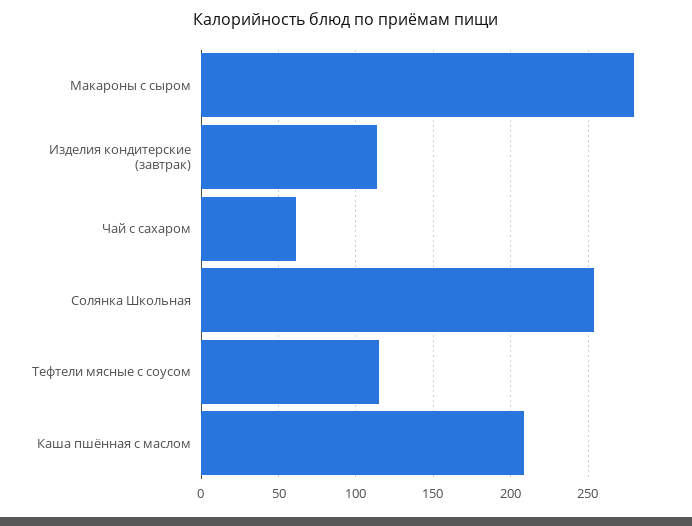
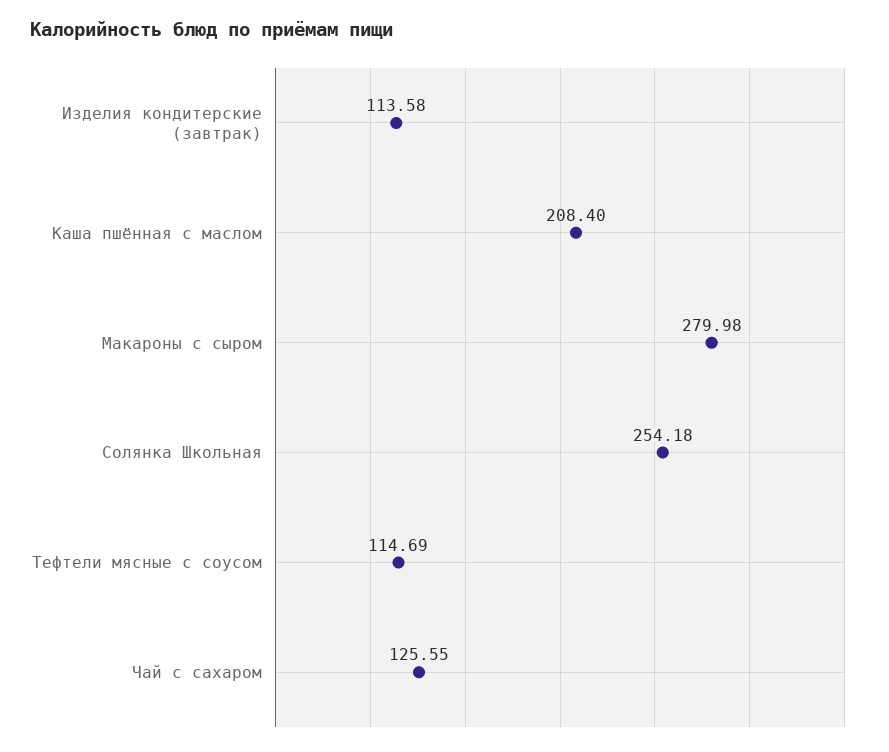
  {
    "Макароны с сыром": 279.98,
    "Изделия кондитерские (завтрак)": 113.58,
-   "Чай с сахаром": 60,
+   "Чай с сахаром": 125.55,
    "Солянка Школьная": 254.18,
    "Тефтели мясные с соусом": 114.69,
    "Каша пшённая с маслом": 208.4
  }

